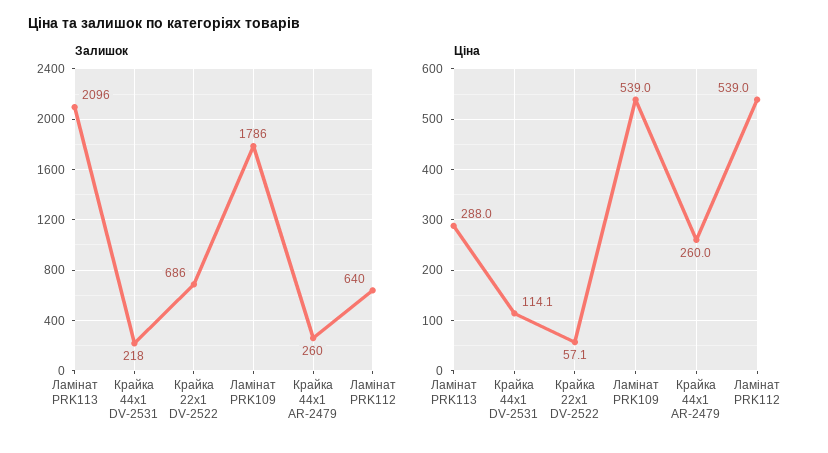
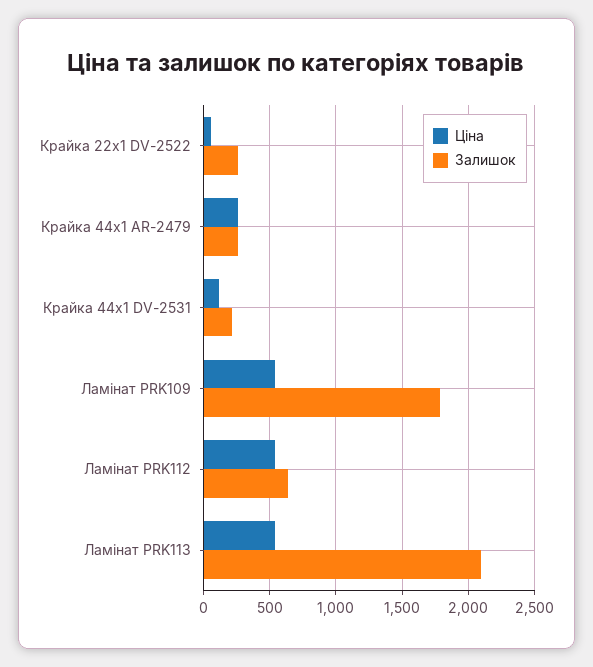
  {
    "Залишок": {
      "Ламінат PRK113": 2096,
      "Крайка 44x1 DV-2531": 218,
-     "Крайка 22x1 DV-2522": 686,
+     "Крайка 22x1 DV-2522": 250,
      "Ламінат PRK109": 1786,
      "Крайка 44x1 AR-2479": 260,
      "Ламінат PRK112": 640
    },
    "Ціна": {
-     "Ламінат PRK113": 288,
+     "Ламінат PRK113": 550,
      "Крайка 44x1 DV-2531": 114.1,
      "Крайка 22x1 DV-2522": 57.1,
      "Ламінат PRK109": 539,
      "Крайка 44x1 AR-2479": 260,
      "Ламінат PRK112": 539
    }
  }

